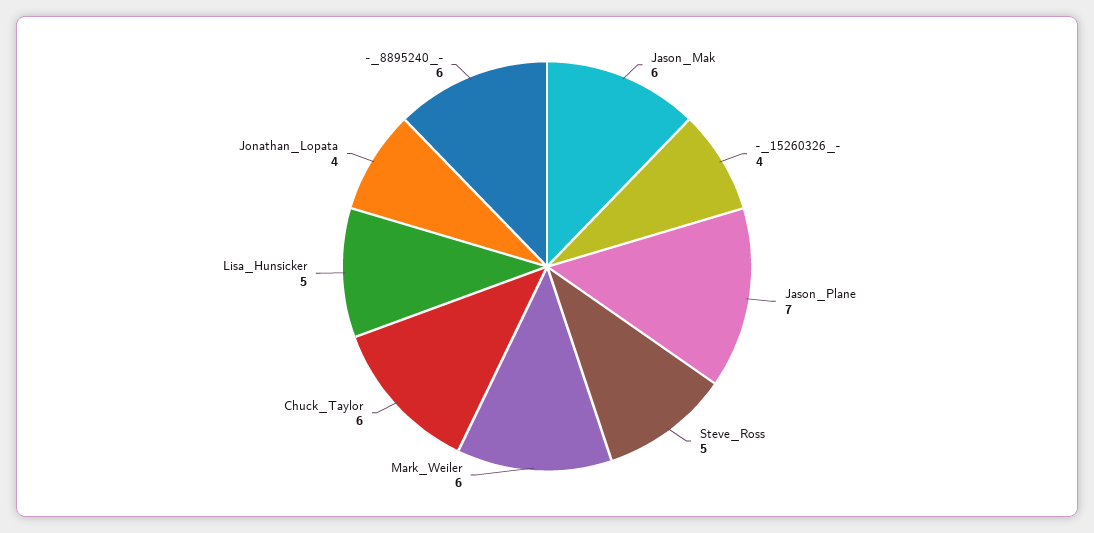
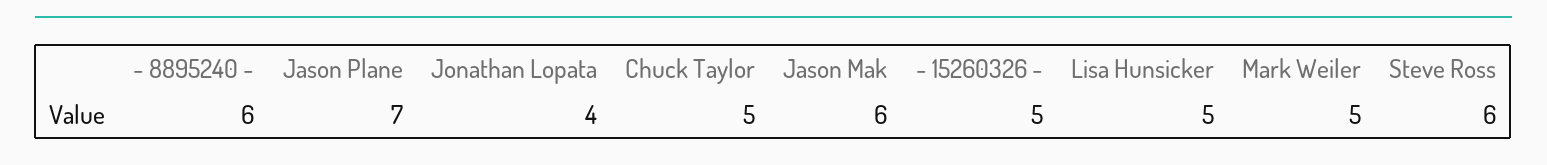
  {
    "Jason_Mak": 6,
-   "-_15260326_-": 4,
+   "-_15260326_-": 5,
    "Jason_Plane": 7,
-   "Steve_Ross": 5,
+   "Steve_Ross": 6,
-   "Mark_Weiler": 6,
+   "Mark_Weiler": 5,
-   "Chuck_Taylor": 6,
+   "Chuck_Taylor": 5,
    "Lisa_Hunsicker": 5,
    "Jonathan_Lopata": 4,
    "-_8895240_-": 6
  }

